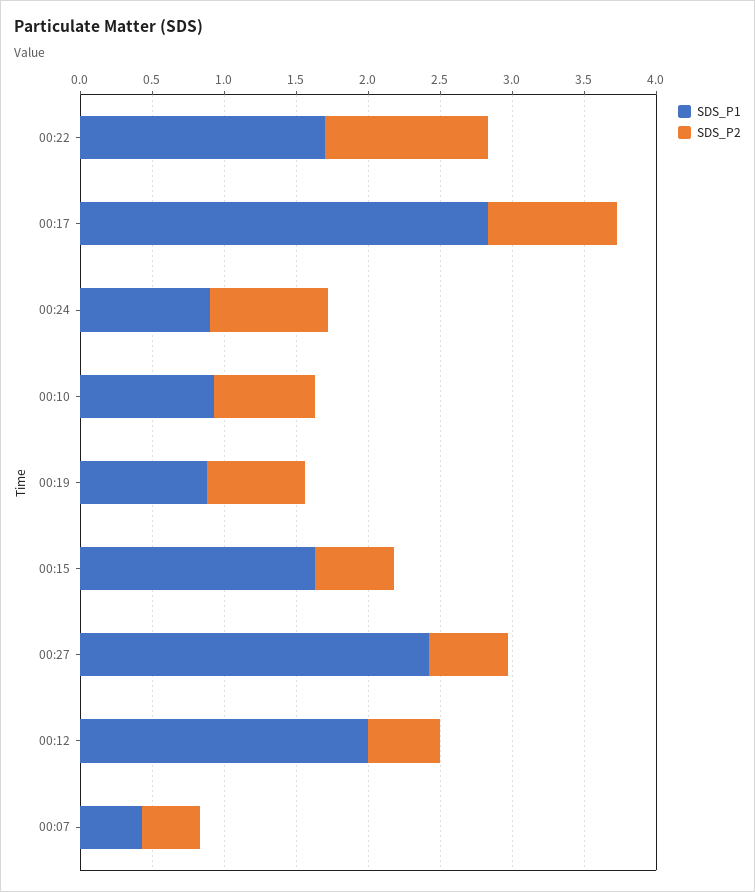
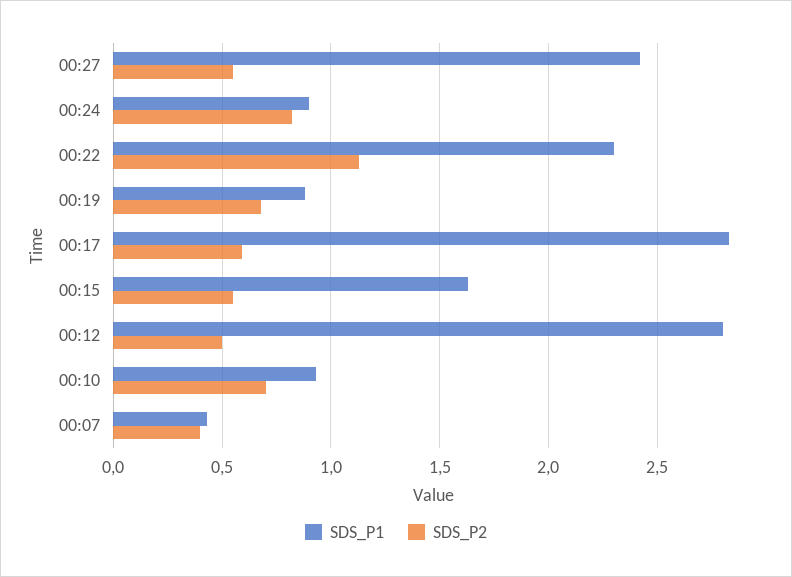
  {
    "SDS_P1": {
-     "00:22": 1.7,
+     "00:22": 2.3,
      "00:17": 2.85,
      "00:24": 0.9,
      "00:10": 0.95,
      "00:19": 0.9,
      "00:15": 1.65,
      "00:27": 2.4,
-     "00:12": 2,
+     "00:12": 2.8,
      "00:07": 0.45
    },
    "SDS_P2": {
      "00:22": 1.15,
-     "00:17": 0.9,
+     "00:17": 0.6,
      "00:24": 0.8,
      "00:10": 0.7,
      "00:19": 0.7,
      "00:15": 0.55,
      "00:27": 0.55,
      "00:12": 0.5,
      "00:07": 0.4
    }
  }

